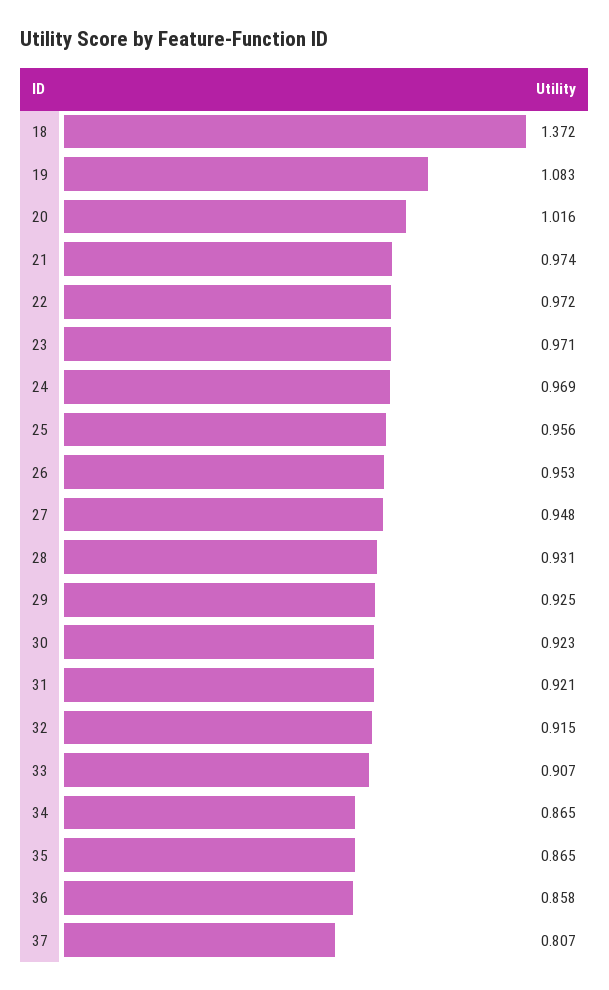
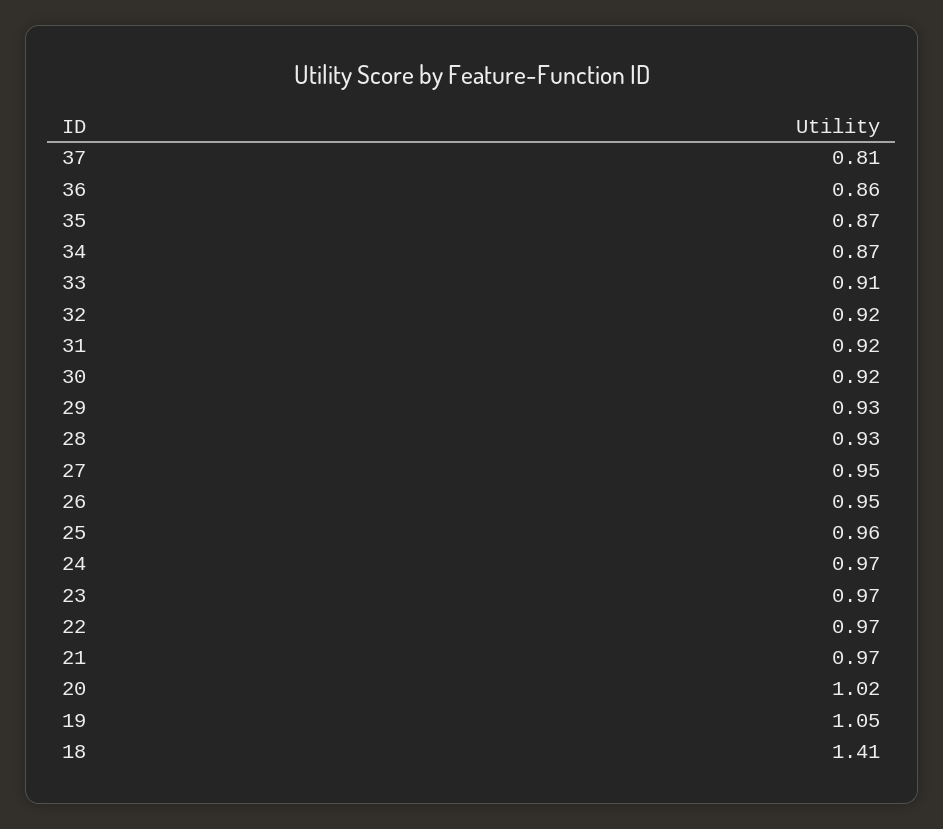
  {
-   "18": 1.372,
+   "18": 1.41,
-   "19": 1.083,
+   "19": 1.05,
    "20": 1.016,
    "21": 0.974,
    "22": 0.972,
    "23": 0.971,
    "24": 0.969,
    "25": 0.956,
    "26": 0.953,
    "27": 0.948,
    "28": 0.931,
    "29": 0.925,
    "30": 0.923,
    "31": 0.921,
    "32": 0.915,
    "33": 0.907,
    "34": 0.865,
    "35": 0.865,
    "36": 0.858,
    "37": 0.807
  }

